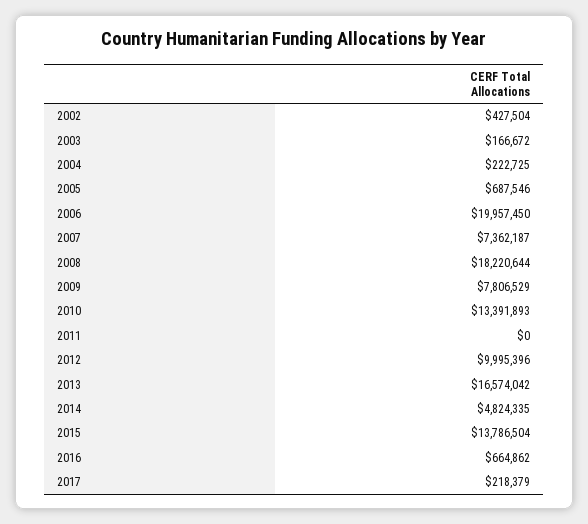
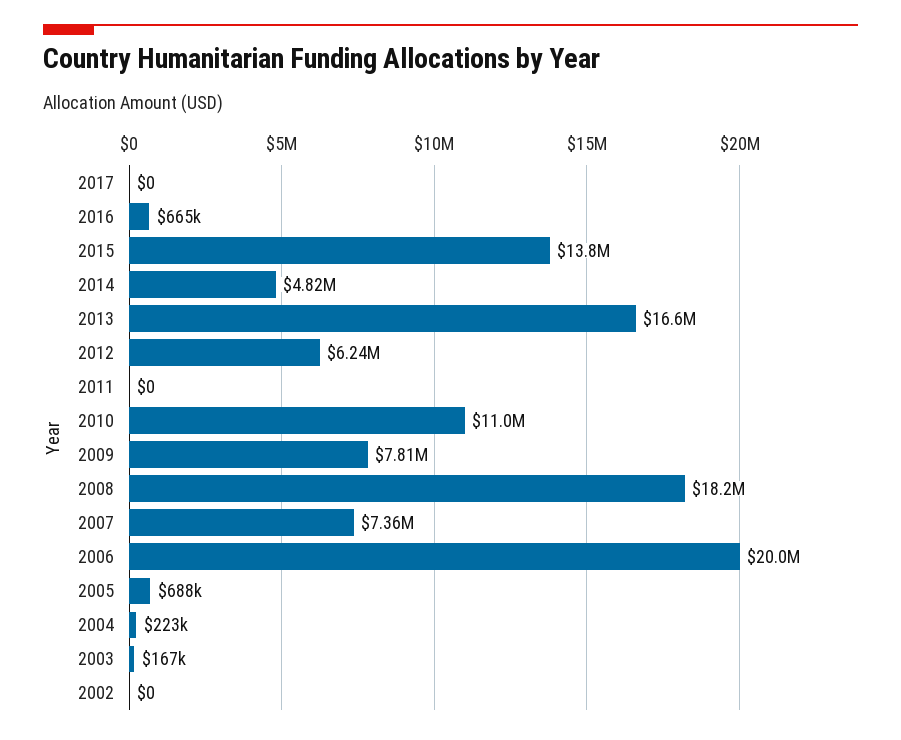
  {
-   "2002": 427504,
+   "2002": 0,
    "2003": 166672,
    "2004": 222725,
    "2005": 687546,
    "2006": 19957450,
    "2007": 7362187,
    "2008": 18220644,
    "2009": 7806529,
-   "2010": 13391893,
+   "2010": 11000000,
    "2011": 0,
-   "2012": 9995396,
+   "2012": 6240000,
    "2013": 16574042,
    "2014": 4824335,
    "2015": 13786504,
    "2016": 664862,
-   "2017": 218379
+   "2017": 0
  }

